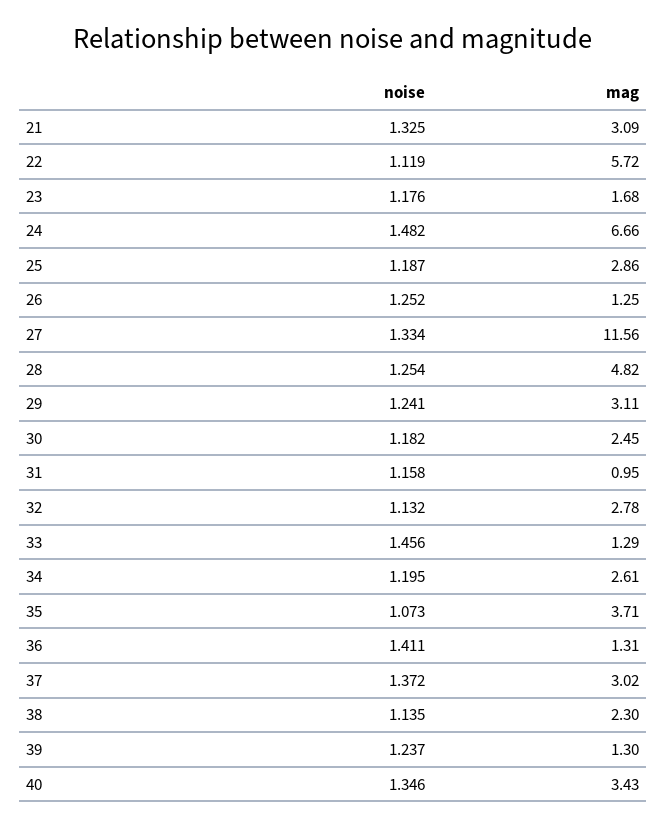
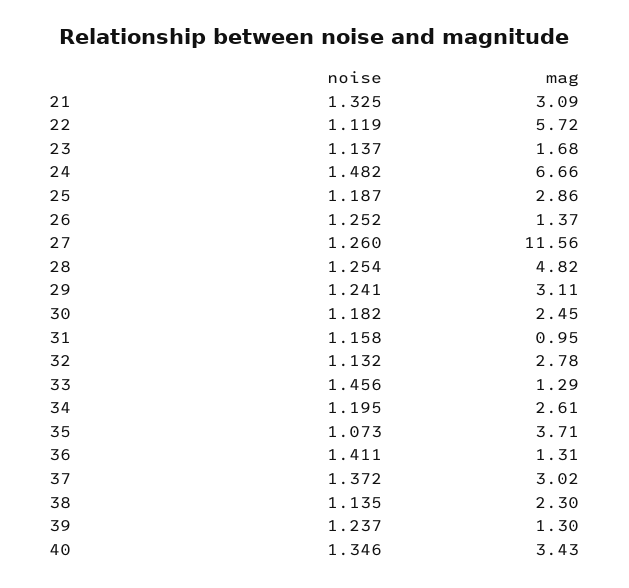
  {
    "noise": {
      "21": 1.325,
      "22": 1.119,
-     "23": 1.176,
+     "23": 1.137,
      "24": 1.482,
      "25": 1.187,
      "26": 1.252,
-     "27": 1.334,
+     "27": 1.26,
      "28": 1.254,
      "29": 1.241,
      "30": 1.182,
      "31": 1.158,
      "32": 1.132,
      "33": 1.456,
      "34": 1.195,
      "35": 1.073,
      "36": 1.411,
      "37": 1.372,
      "38": 1.135,
      "39": 1.237,
      "40": 1.346
    },
    "mag": {
      "21": 3.09,
      "22": 5.72,
      "23": 1.68,
      "24": 6.66,
      "25": 2.86,
-     "26": 1.25,
+     "26": 1.37,
      "27": 11.56,
      "28": 4.82,
      "29": 3.11,
      "30": 2.45,
      "31": 0.95,
      "32": 2.78,
      "33": 1.29,
      "34": 2.61,
      "35": 3.71,
      "36": 1.31,
      "37": 3.02,
      "38": 2.3,
      "39": 1.3,
      "40": 3.43
    }
  }

